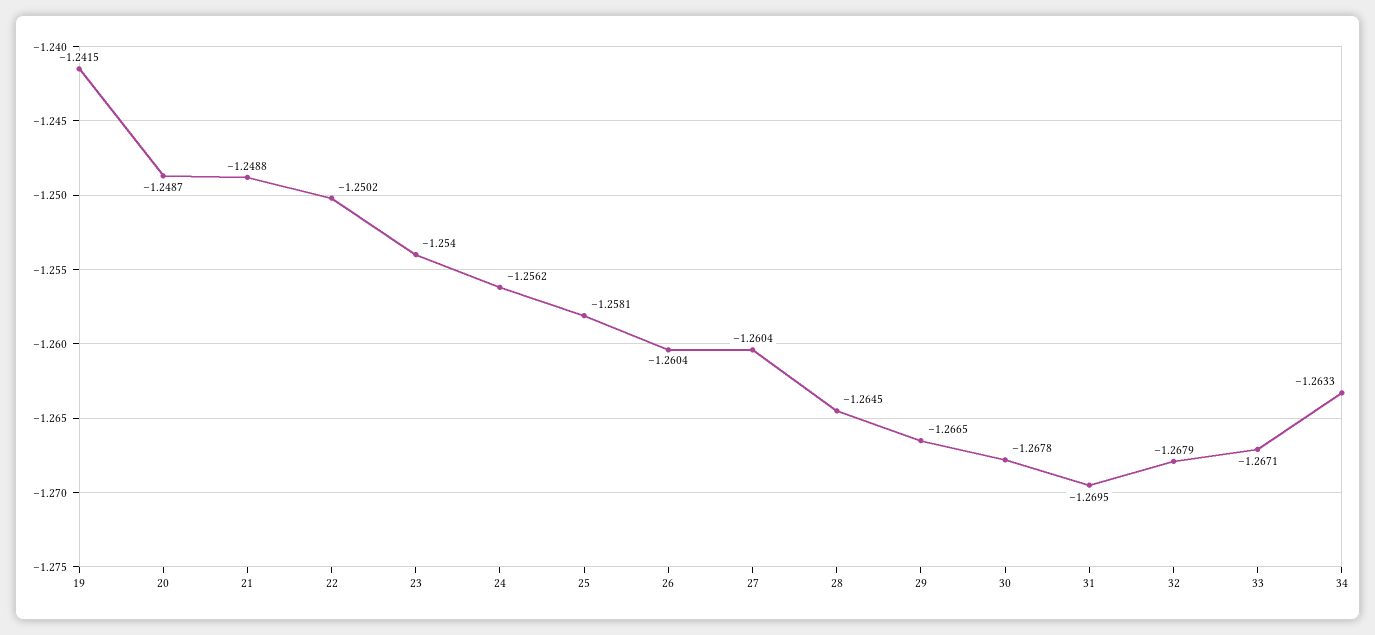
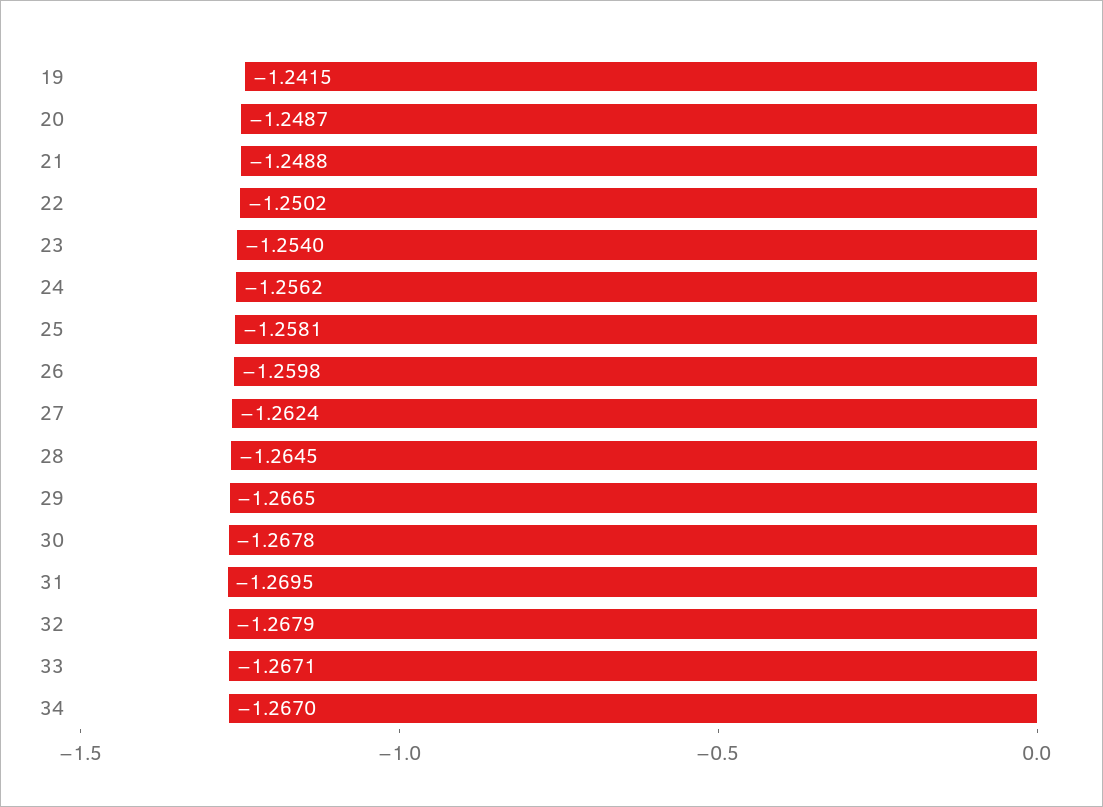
  {
    "19": -1.2415,
    "20": -1.2487,
    "21": -1.2488,
    "22": -1.2502,
    "23": -1.254,
    "24": -1.2562,
    "25": -1.2581,
-   "26": -1.2604,
+   "26": -1.2598,
-   "27": -1.2604,
+   "27": -1.2624,
    "28": -1.2645,
    "29": -1.2665,
    "30": -1.2678,
    "31": -1.2695,
    "32": -1.2679,
    "33": -1.2671,
-   "34": -1.2633
+   "34": -1.267
  }

